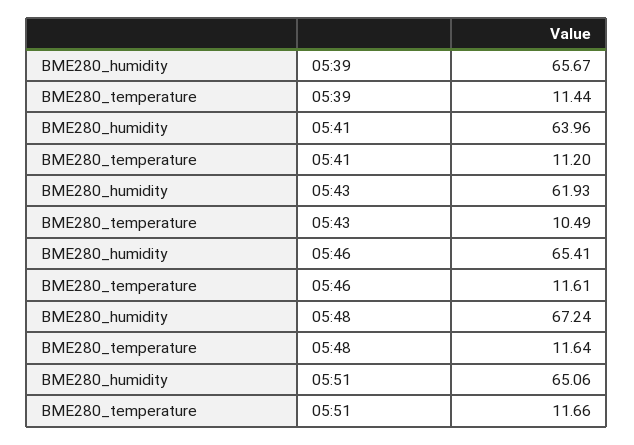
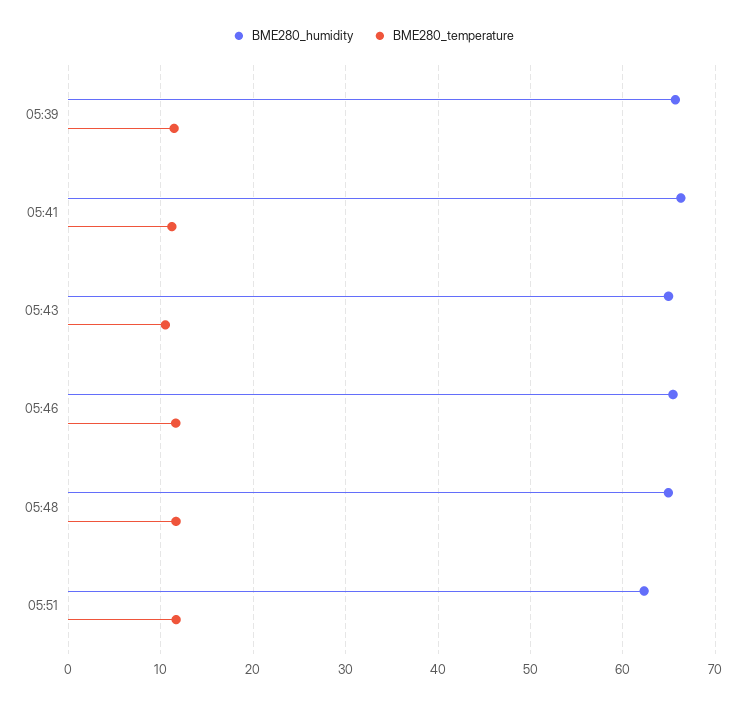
  {
    "BME280_humidity": {
      "05:39": 65.67,
-     "05:41": 63.96,
+     "05:41": 66,
-     "05:43": 61.93,
+     "05:43": 65,
      "05:46": 65.41,
-     "05:48": 67.24,
+     "05:48": 65,
-     "05:51": 65.06
+     "05:51": 62
    },
    "BME280_temperature": {
      "05:39": 11.44,
      "05:41": 11.2,
      "05:43": 10.49,
      "05:46": 11.61,
      "05:48": 11.64,
      "05:51": 11.66
    }
  }

